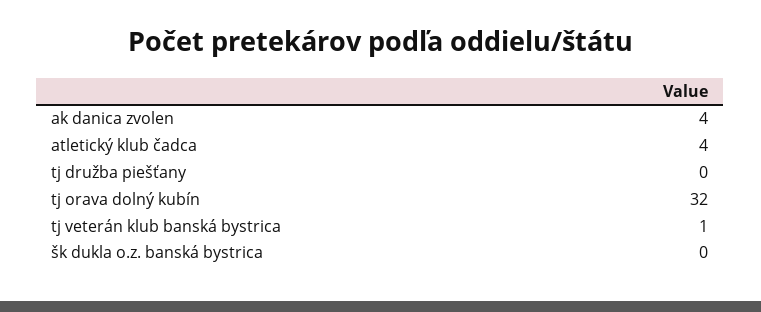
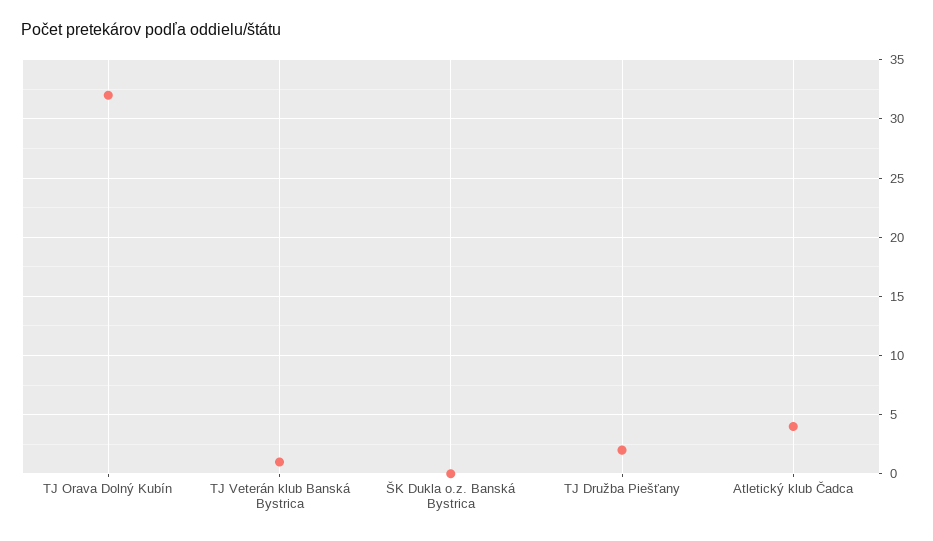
  {
-   "ak danica zvolen": 4,
    "atletický klub čadca": 4,
-   "tj družba piešťany": 0,
+   "tj družba piešťany": 2,
    "tj orava dolný kubín": 32,
    "tj veterán klub banská bystrica": 1,
    "šk dukla o.z. banská bystrica": 0
  }

